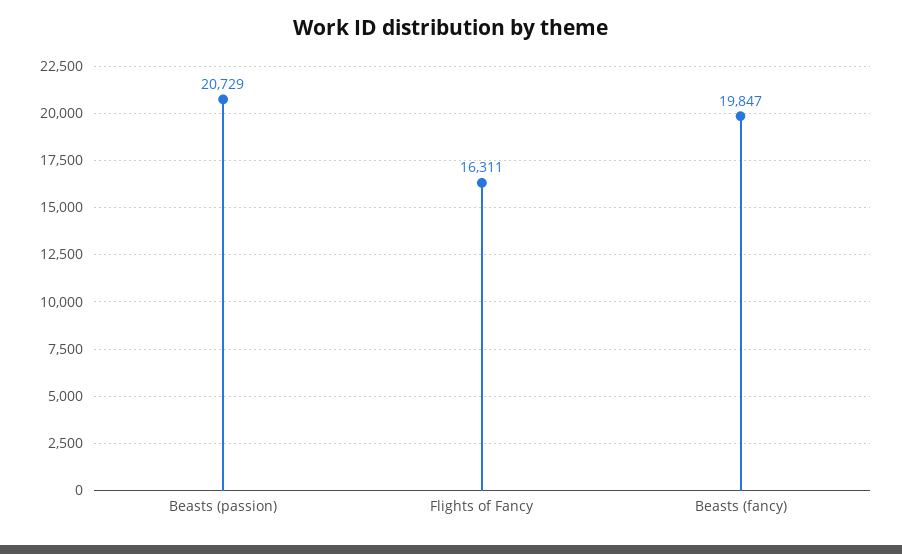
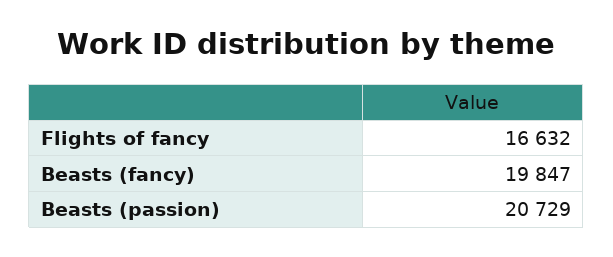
  {
    "Beasts (passion)": 20729,
-   "Flights of Fancy": 16311,
+   "Flights of Fancy": 16632,
    "Beasts (fancy)": 19847
  }

